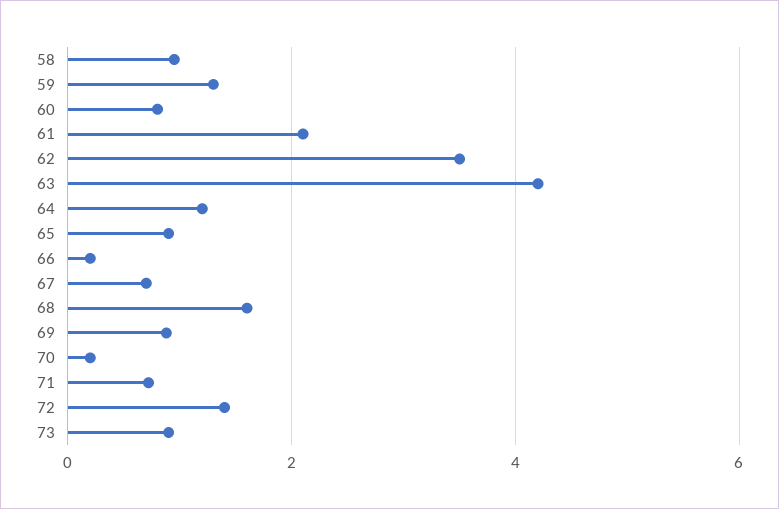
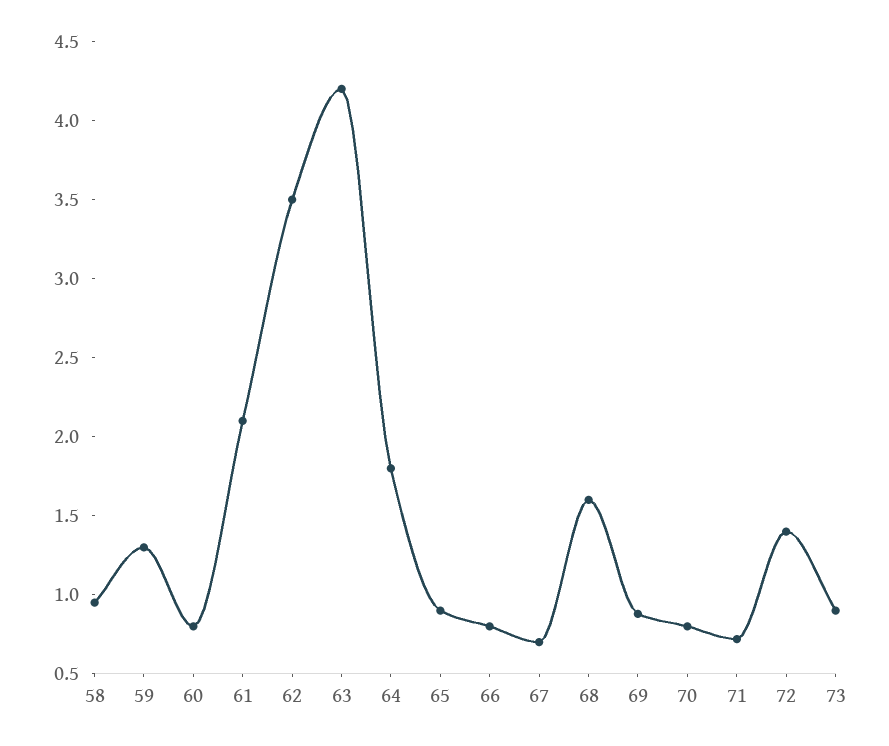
  {
    "58": 1,
    "59": 1.3,
    "60": 0.8,
    "61": 2.1,
    "62": 3.5,
    "63": 4.2,
-   "64": 1.2,
+   "64": 1.8,
    "65": 0.9,
-   "66": 0.2,
+   "66": 0.8,
    "67": 0.7,
    "68": 1.6,
    "69": 0.9,
-   "70": 0.2,
+   "70": 0.8,
    "71": 0.7,
    "72": 1.4,
    "73": 0.9
  }

